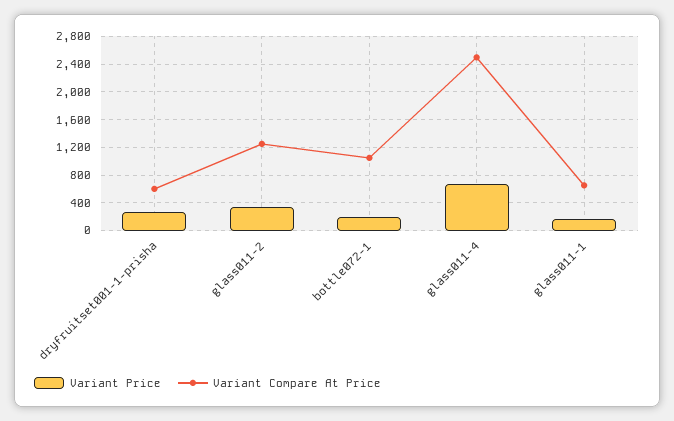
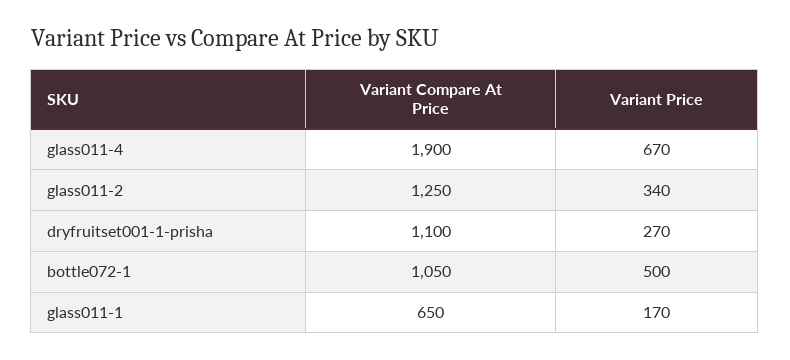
  {
    "Variant Price": {
      "dryfruitset001-1-prisha": 270,
      "glass011-2": 340,
-     "bottle072-1": 200,
+     "bottle072-1": 500,
      "glass011-4": 670,
      "glass011-1": 170
    },
    "Variant Compare At Price": {
-     "dryfruitset001-1-prisha": 600,
+     "dryfruitset001-1-prisha": 1100,
      "glass011-2": 1250,
      "bottle072-1": 1050,
-     "glass011-4": 2500,
+     "glass011-4": 1900,
      "glass011-1": 650
    }
  }

